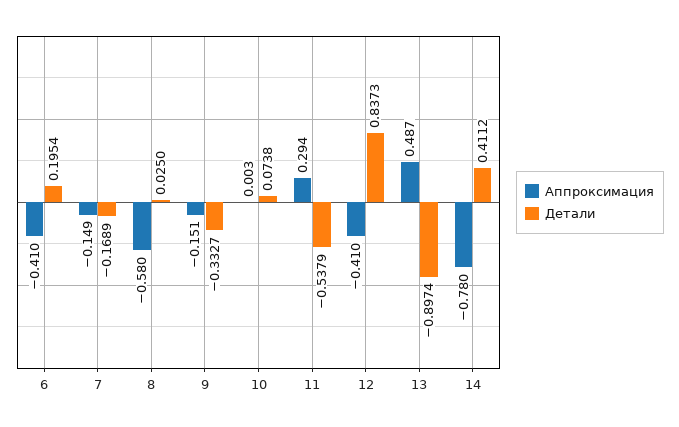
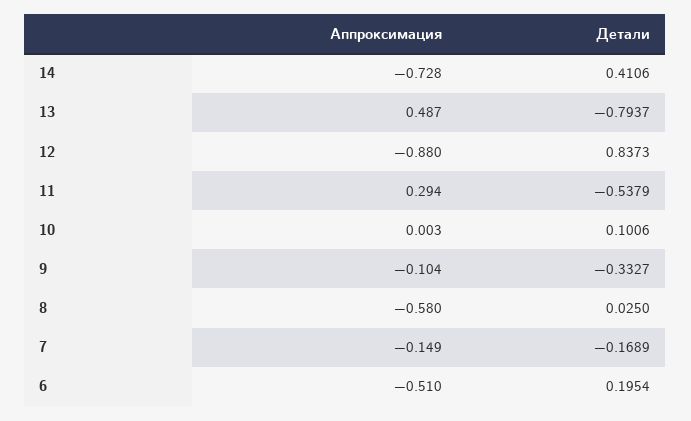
  {
    "Аппроксимация": {
-     "6": -0.41,
+     "6": -0.51,
      "7": -0.149,
      "8": -0.58,
-     "9": -0.151,
+     "9": -0.104,
      "10": 0.003,
      "11": 0.294,
-     "12": -0.41,
+     "12": -0.88,
      "13": 0.487,
-     "14": -0.78
+     "14": -0.728
    },
    "Детали": {
      "6": 0.1954,
      "7": -0.1689,
      "8": 0.025,
      "9": -0.3327,
-     "10": 0.0738,
+     "10": 0.1006,
      "11": -0.5379,
      "12": 0.8373,
-     "13": -0.8974,
+     "13": -0.7937,
-     "14": 0.4112
+     "14": 0.4106
    }
  }

